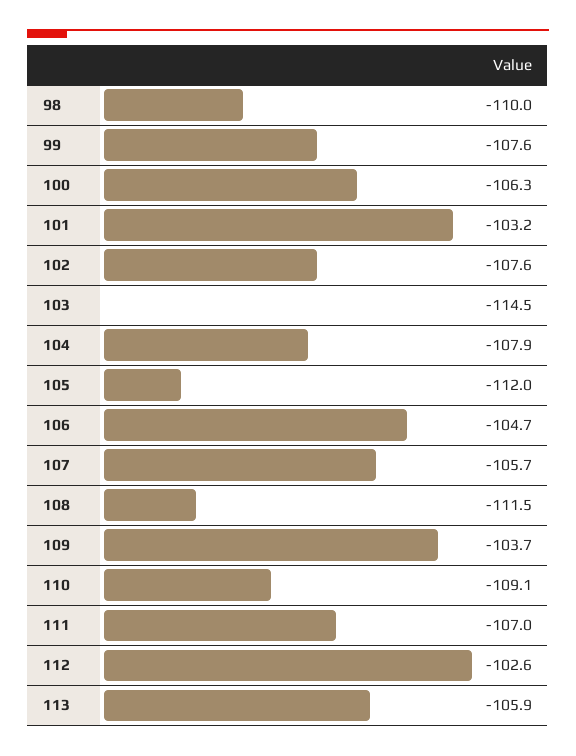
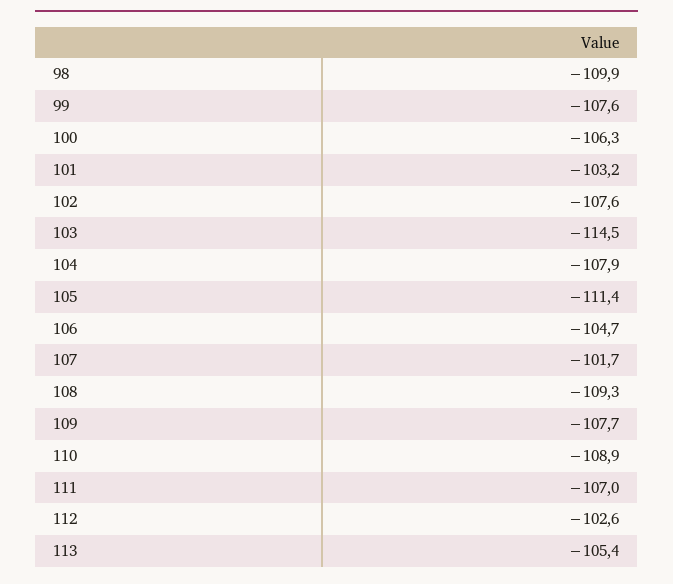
  {
-   "98": -110,
+   "98": -109.9,
    "99": -107.6,
    "100": -106.3,
    "101": -103.2,
    "102": -107.6,
    "103": -114.5,
    "104": -107.9,
-   "105": -112,
+   "105": -111.4,
    "106": -104.7,
-   "107": -105.7,
+   "107": -101.7,
-   "108": -111.5,
+   "108": -109.3,
-   "109": -103.7,
+   "109": -107.7,
-   "110": -109.1,
+   "110": -108.9,
    "111": -107,
    "112": -102.6,
-   "113": -105.9
+   "113": -105.4
  }

